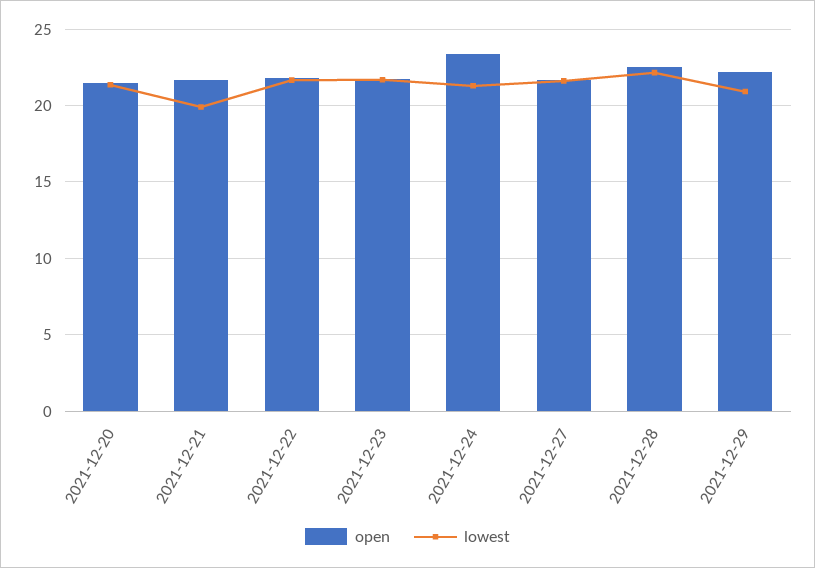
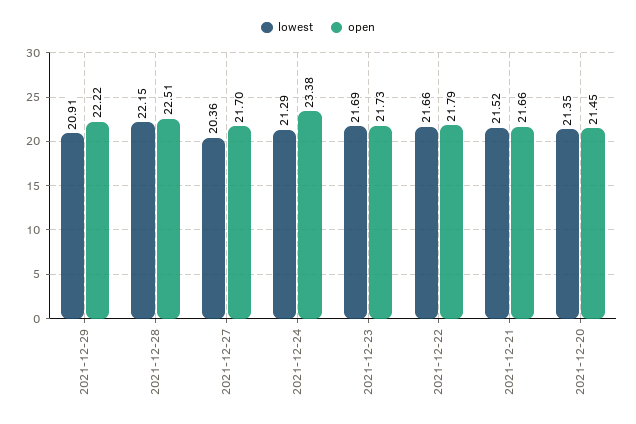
  {
    "open": {
      "2021-12-20": 21.45,
      "2021-12-21": 21.66,
      "2021-12-22": 21.79,
      "2021-12-23": 21.73,
      "2021-12-24": 23.38,
      "2021-12-27": 21.7,
      "2021-12-28": 22.51,
      "2021-12-29": 22.22
    },
    "lowest": {
      "2021-12-20": 21.35,
-     "2021-12-21": 20,
+     "2021-12-21": 21.52,
      "2021-12-22": 21.66,
      "2021-12-23": 21.69,
      "2021-12-24": 21.29,
-     "2021-12-27": 21.5,
+     "2021-12-27": 20.36,
      "2021-12-28": 22.15,
      "2021-12-29": 20.91
    }
  }

